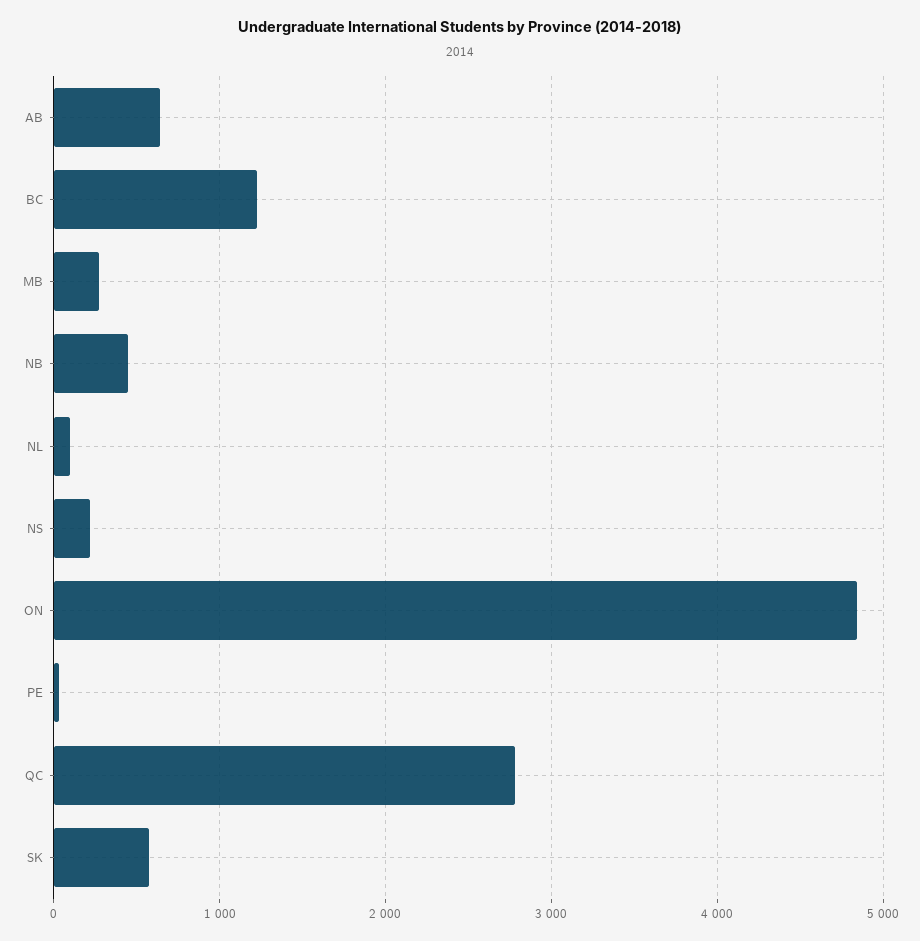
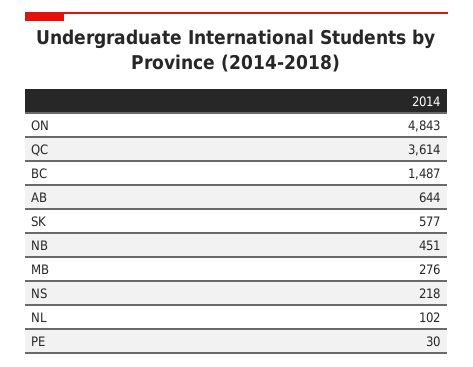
  {
    "AB": 644,
-   "BC": 1200,
+   "BC": 1487,
    "MB": 276,
    "NB": 451,
    "NL": 102,
    "NS": 218,
    "ON": 4843,
    "PE": 30,
-   "QC": 2800,
+   "QC": 3614,
    "SK": 577
  }

